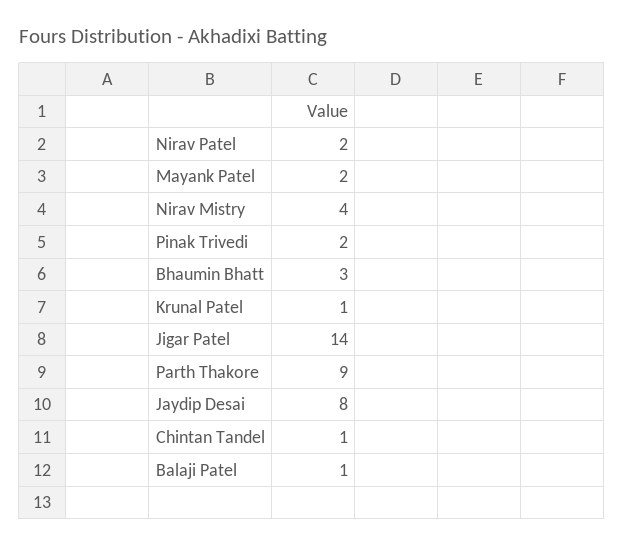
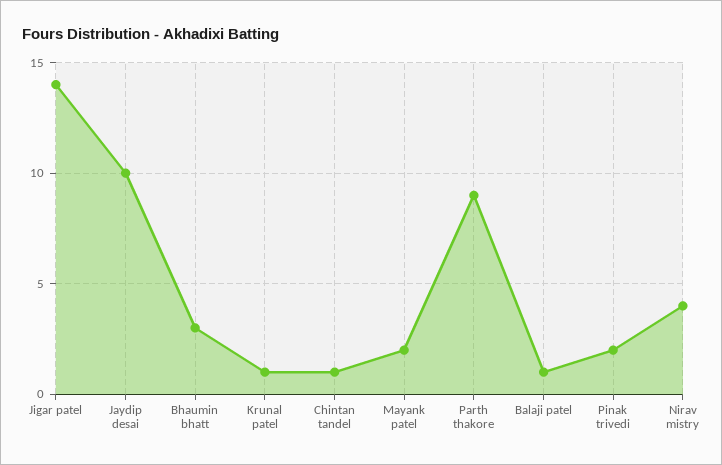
  {
-   "Nirav Patel": 2,
    "Mayank Patel": 2,
    "Nirav Mistry": 4,
    "Pinak Trivedi": 2,
    "Bhaumin Bhatt": 3,
    "Krunal Patel": 1,
    "Jigar Patel": 14,
    "Parth Thakore": 9,
-   "Jaydip Desai": 8,
+   "Jaydip Desai": 10,
    "Chintan Tandel": 1,
    "Balaji Patel": 1
  }

